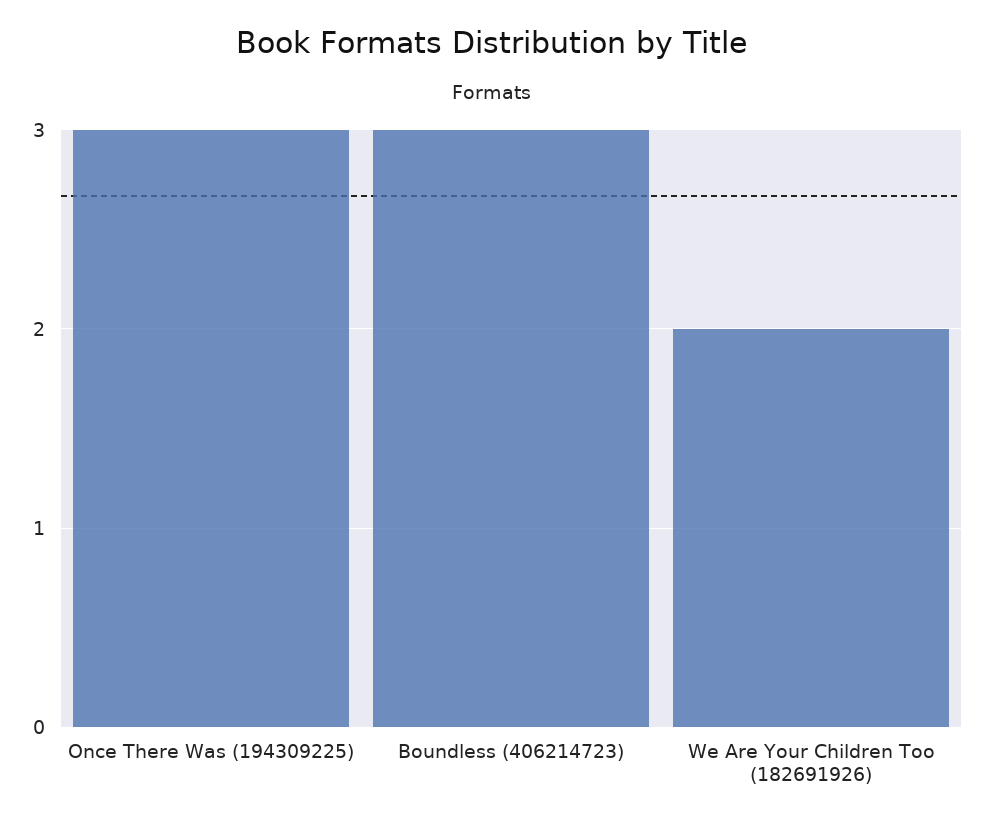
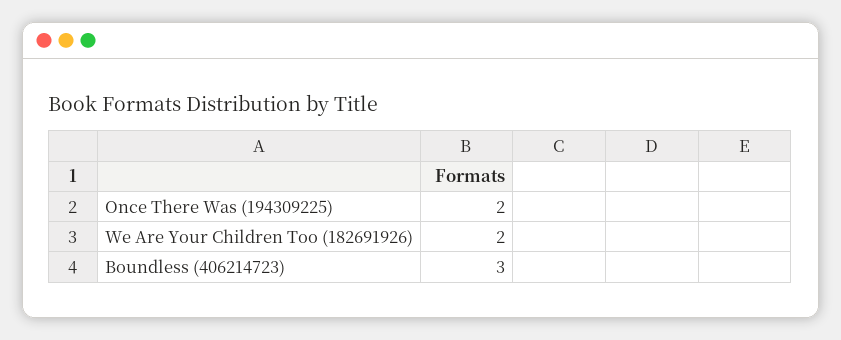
  {
-   "Once There Was (194309225)": 3,
+   "Once There Was (194309225)": 2,
    "Boundless (406214723)": 3,
    "We Are Your Children Too (182691926)": 2
  }

